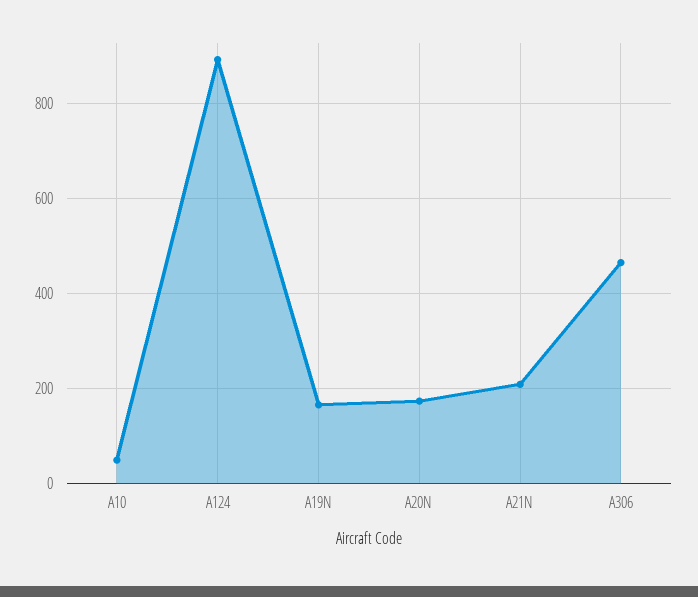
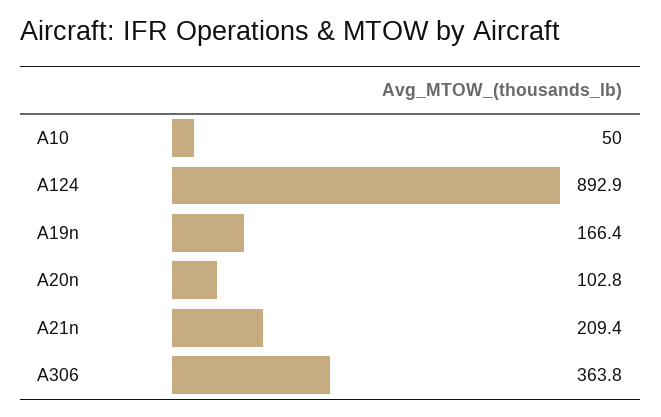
  {
    "A10": 50,
    "A124": 892.9,
    "A19N": 166.4,
-   "A20N": 180,
+   "A20N": 102.8,
    "A21N": 209.4,
-   "A306": 460
+   "A306": 363.8
  }

